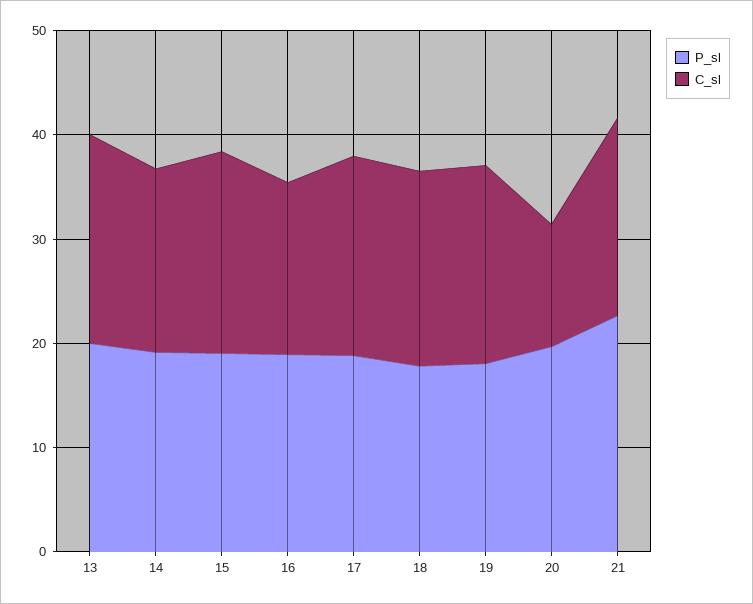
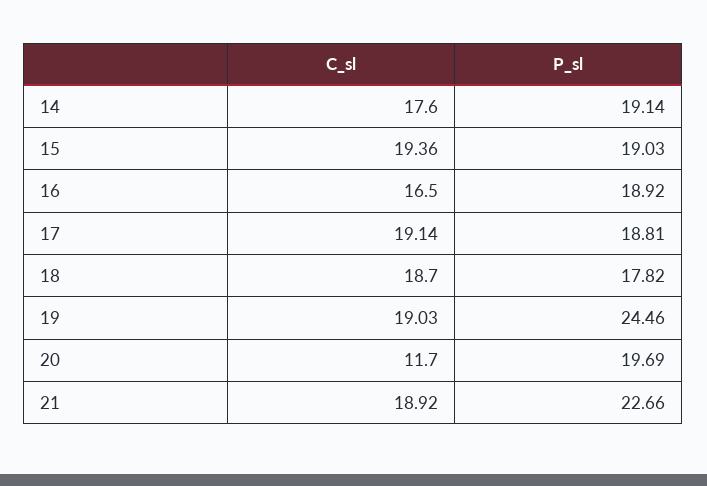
  {
    "P_sl": {
-     "13": 20,
      "14": 19.14,
      "15": 19.03,
      "16": 18.92,
      "17": 18.81,
      "18": 17.82,
-     "19": 18,
+     "19": 24.46,
      "20": 19.69,
      "21": 22.66
    },
    "C_sl": {
-     "13": 20,
      "14": 17.6,
      "15": 19.36,
      "16": 16.5,
      "17": 19.14,
      "18": 18.7,
      "19": 19.03,
      "20": 11.7,
      "21": 18.92
    }
  }

